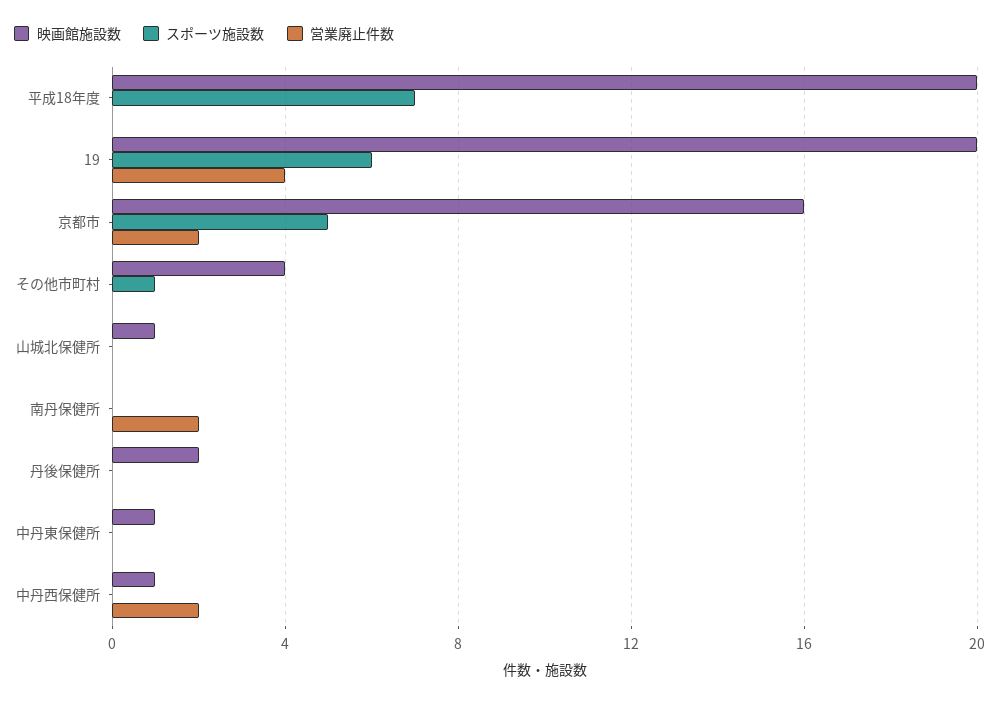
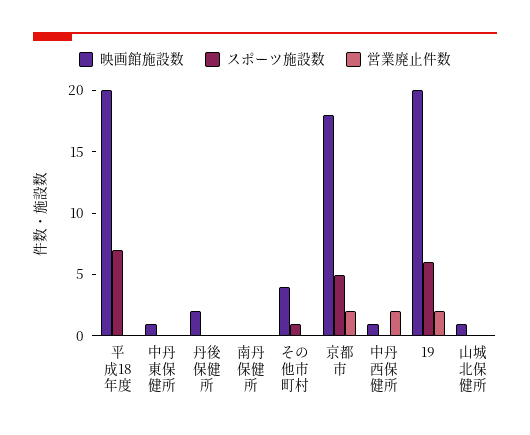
  {
    "映画館施設数": {
      "平成18年度": 20,
      "19": 20,
-     "京都市": 16,
+     "京都市": 18,
      "その他市町村": 4,
      "山城北保健所": 1,
      "南丹保健所": 0,
      "丹後保健所": 2,
      "中丹東保健所": 1,
      "中丹西保健所": 1
    },
    "スポーツ施設数": {
      "平成18年度": 7,
      "19": 6,
      "京都市": 5,
      "その他市町村": 1,
      "山城北保健所": 0,
      "南丹保健所": 0,
      "丹後保健所": 0,
      "中丹東保健所": 0,
      "中丹西保健所": 0
    },
    "営業廃止件数": {
      "平成18年度": 0,
-     "19": 4,
+     "19": 2,
      "京都市": 2,
      "その他市町村": 0,
      "山城北保健所": 0,
-     "南丹保健所": 2,
+     "南丹保健所": 0,
      "丹後保健所": 0,
      "中丹東保健所": 0,
      "中丹西保健所": 2
    }
  }

